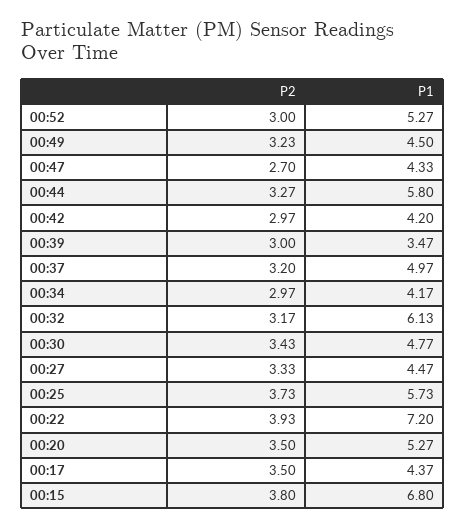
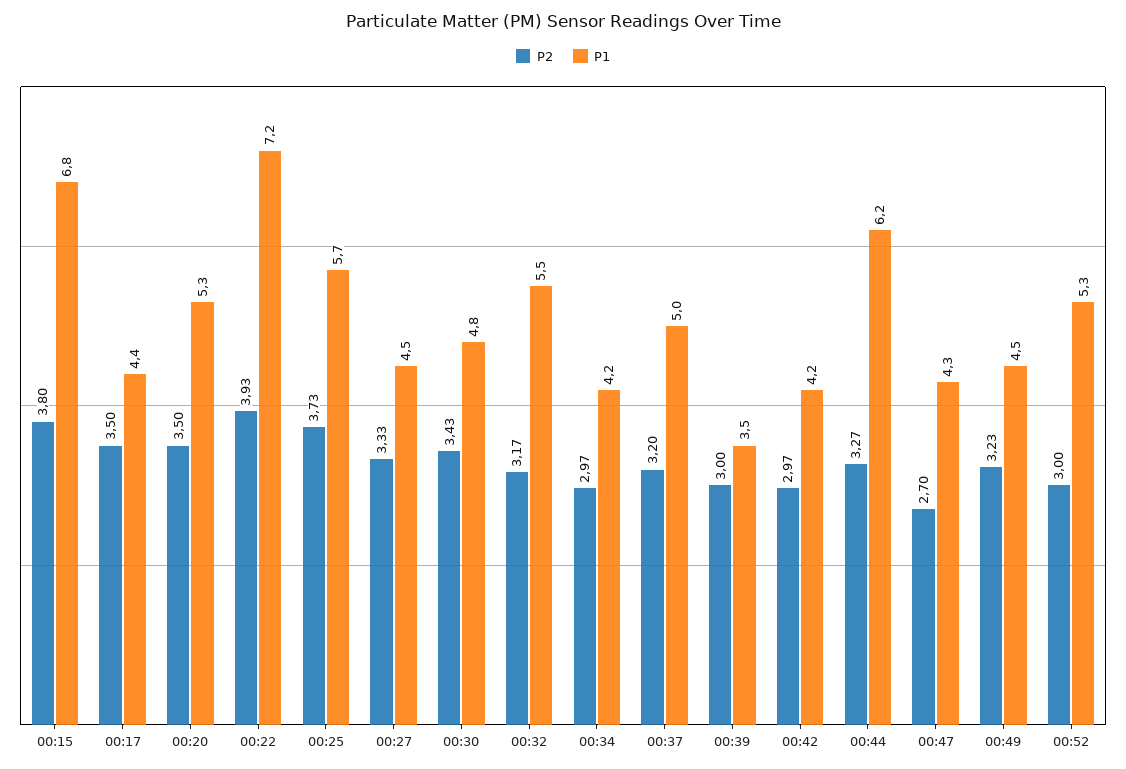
  {
    "P2": {
      "00:52": 3,
      "00:49": 3.23,
      "00:47": 2.7,
      "00:44": 3.27,
      "00:42": 2.97,
      "00:39": 3,
      "00:37": 3.2,
      "00:34": 2.97,
      "00:32": 3.17,
      "00:30": 3.43,
      "00:27": 3.33,
      "00:25": 3.73,
      "00:22": 3.93,
      "00:20": 3.5,
      "00:17": 3.5,
      "00:15": 3.8
    },
    "P1": {
      "00:52": 5.27,
      "00:49": 4.5,
      "00:47": 4.33,
-     "00:44": 5.8,
+     "00:44": 6.2,
      "00:42": 4.2,
      "00:39": 3.47,
      "00:37": 4.97,
      "00:34": 4.17,
-     "00:32": 6.13,
+     "00:32": 5.5,
      "00:30": 4.77,
      "00:27": 4.47,
      "00:25": 5.73,
      "00:22": 7.2,
      "00:20": 5.27,
      "00:17": 4.37,
      "00:15": 6.8
    }
  }

